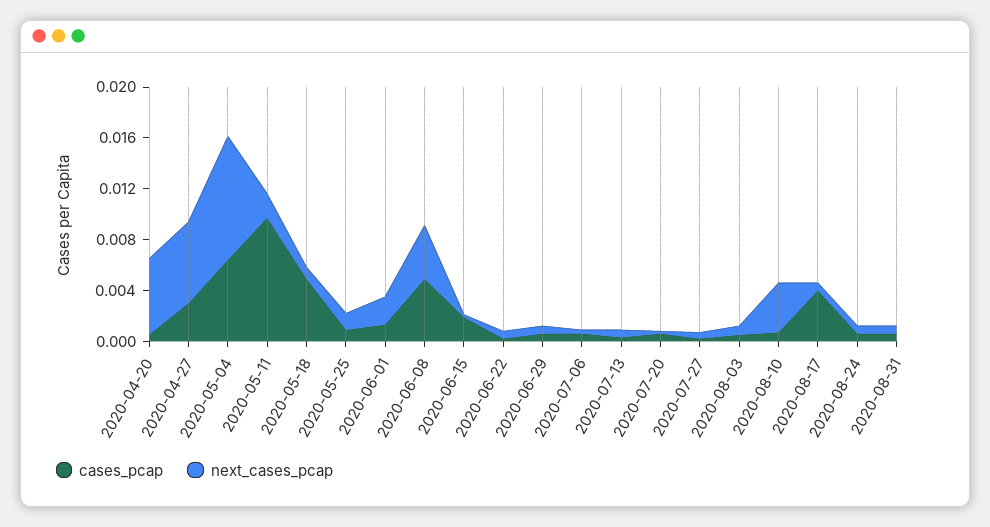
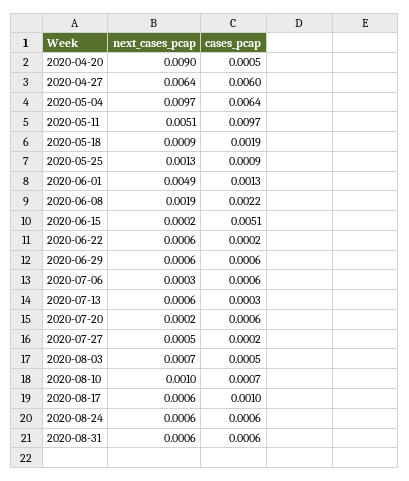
  {
    "cases_pcap": {
      "2020-04-20": 0.0005,
-     "2020-04-27": 0.003,
+     "2020-04-27": 0.006,
      "2020-05-04": 0.0064,
      "2020-05-11": 0.0097,
-     "2020-05-18": 0.005,
+     "2020-05-18": 0.0019,
      "2020-05-25": 0.0009,
      "2020-06-01": 0.0013,
-     "2020-06-08": 0.005,
+     "2020-06-08": 0.0022,
-     "2020-06-15": 0.002,
+     "2020-06-15": 0.0051,
      "2020-06-22": 0.0002,
      "2020-06-29": 0.0006,
      "2020-07-06": 0.0006,
      "2020-07-13": 0.0003,
      "2020-07-20": 0.0006,
      "2020-07-27": 0.0002,
      "2020-08-03": 0.0005,
      "2020-08-10": 0.0007,
-     "2020-08-17": 0.004,
+     "2020-08-17": 0.001,
      "2020-08-24": 0.0006,
      "2020-08-31": 0.0006
    },
    "next_cases_pcap": {
-     "2020-04-20": 0.006,
+     "2020-04-20": 0.009,
      "2020-04-27": 0.0064,
      "2020-05-04": 0.0097,
-     "2020-05-11": 0.002,
+     "2020-05-11": 0.0051,
      "2020-05-18": 0.0009,
      "2020-05-25": 0.0013,
-     "2020-06-01": 0.002,
+     "2020-06-01": 0.0049,
-     "2020-06-08": 0.004,
+     "2020-06-08": 0.0019,
      "2020-06-15": 0.0002,
      "2020-06-22": 0.0006,
      "2020-06-29": 0.0006,
      "2020-07-06": 0.0003,
      "2020-07-13": 0.0006,
      "2020-07-20": 0.0002,
      "2020-07-27": 0.0005,
      "2020-08-03": 0.0007,
-     "2020-08-10": 0.004,
+     "2020-08-10": 0.001,
      "2020-08-17": 0.0006,
      "2020-08-24": 0.0006,
      "2020-08-31": 0.0006
    }
  }

